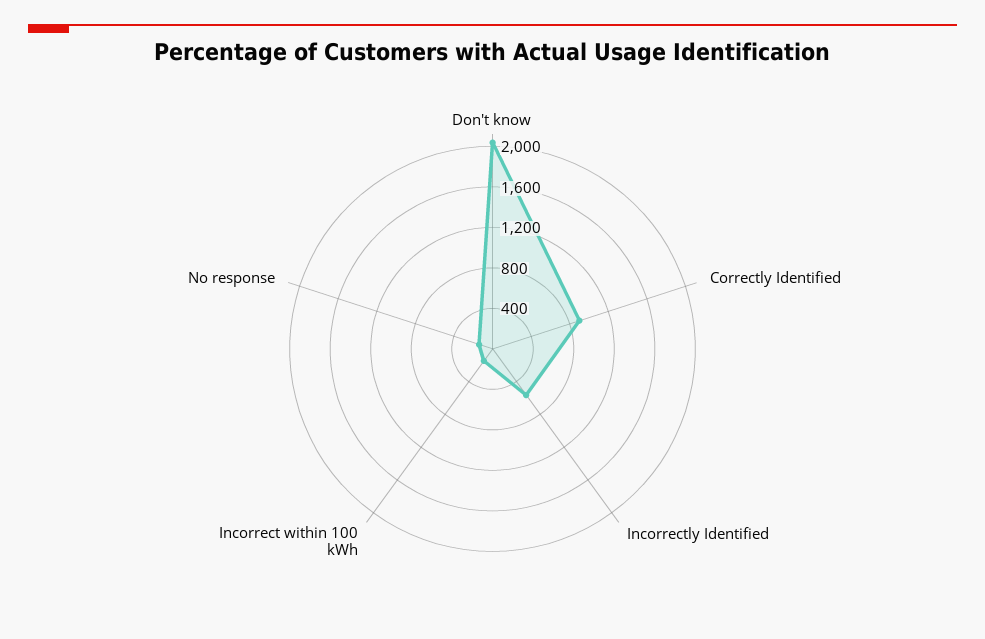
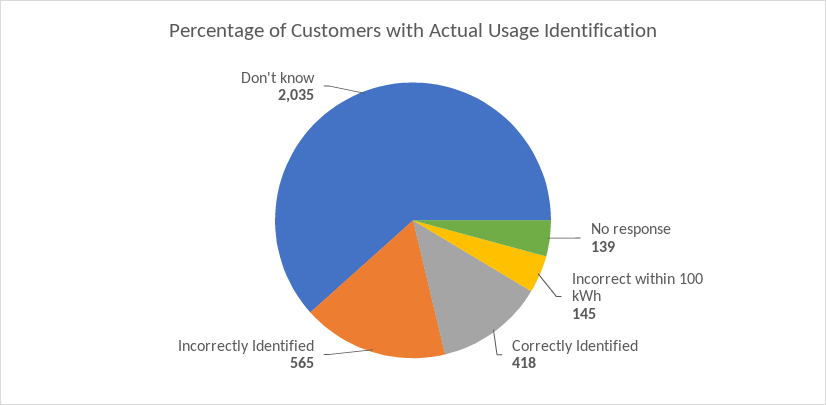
  {
    "Don't know": 2035,
-   "Correctly Identified": 900,
+   "Correctly Identified": 418,
    "Incorrectly Identified": 565,
    "Incorrect within 100 kWh": 145,
    "No response": 139
  }

